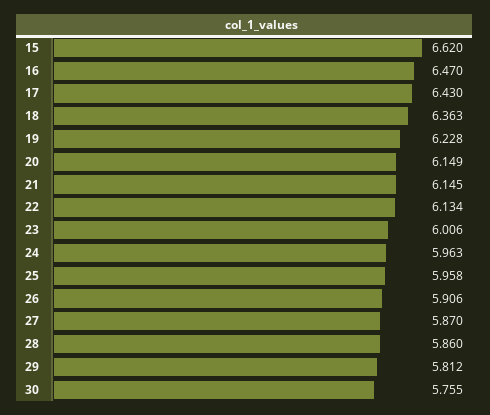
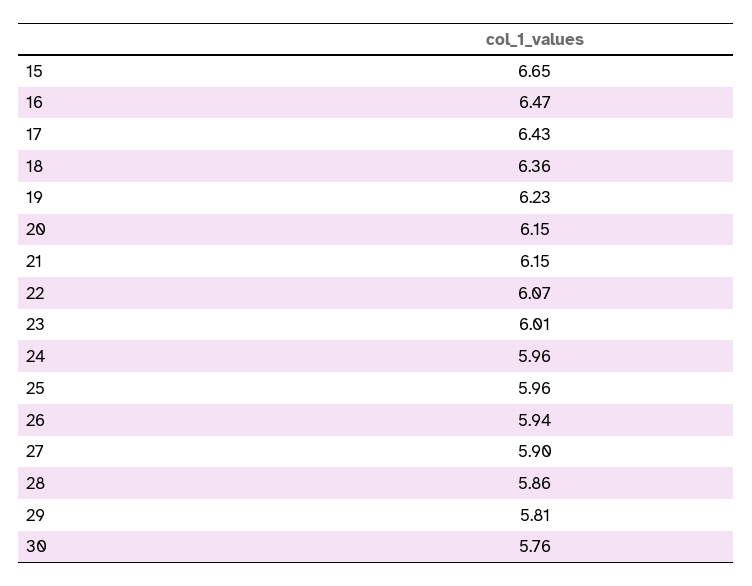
  {
-   "15": 6.62,
+   "15": 6.65,
    "16": 6.47,
    "17": 6.43,
    "18": 6.363,
    "19": 6.228,
    "20": 6.149,
    "21": 6.145,
-   "22": 6.134,
+   "22": 6.07,
    "23": 6.006,
    "24": 5.963,
    "25": 5.958,
-   "26": 5.906,
+   "26": 5.94,
-   "27": 5.87,
+   "27": 5.9,
    "28": 5.86,
    "29": 5.812,
    "30": 5.755
  }

